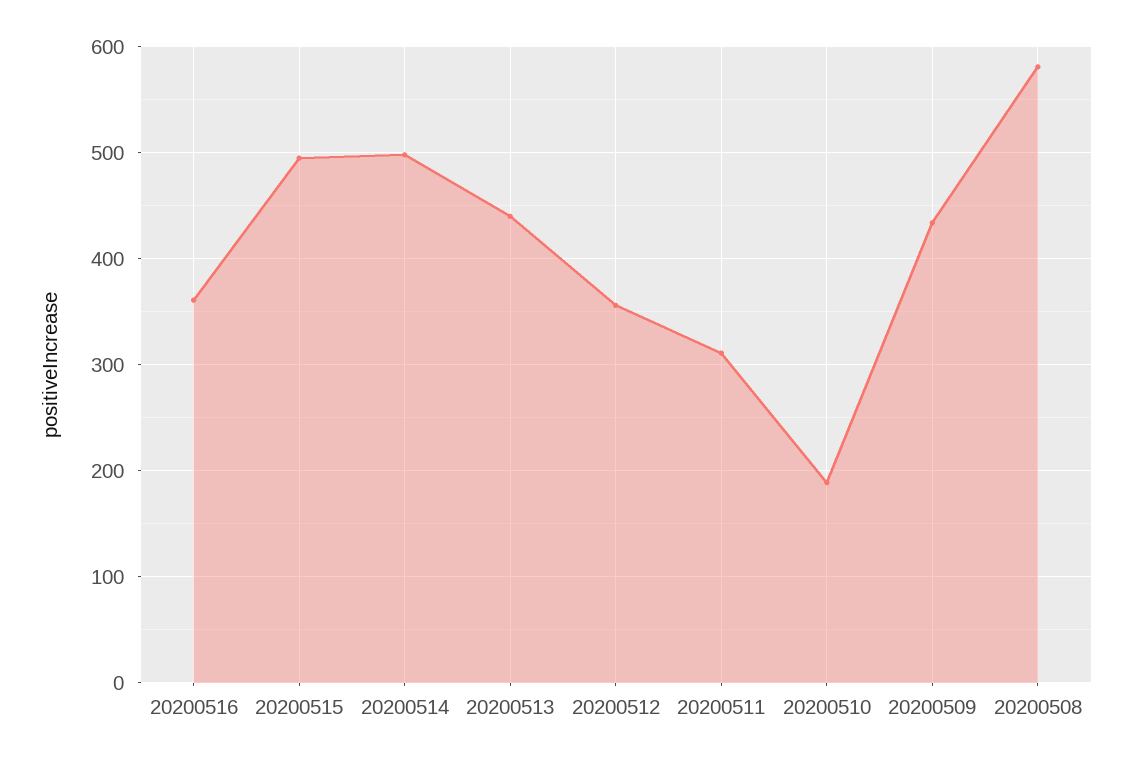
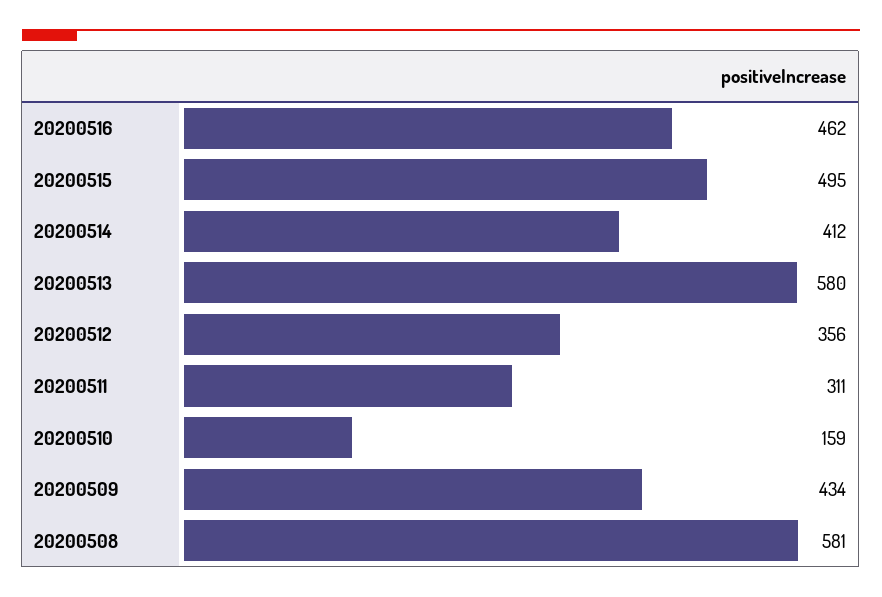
  {
-   "20200516": 360,
+   "20200516": 462,
    "20200515": 495,
-   "20200514": 500,
+   "20200514": 412,
-   "20200513": 440,
+   "20200513": 580,
    "20200512": 356,
    "20200511": 311,
-   "20200510": 190,
+   "20200510": 159,
    "20200509": 434,
    "20200508": 581
  }

